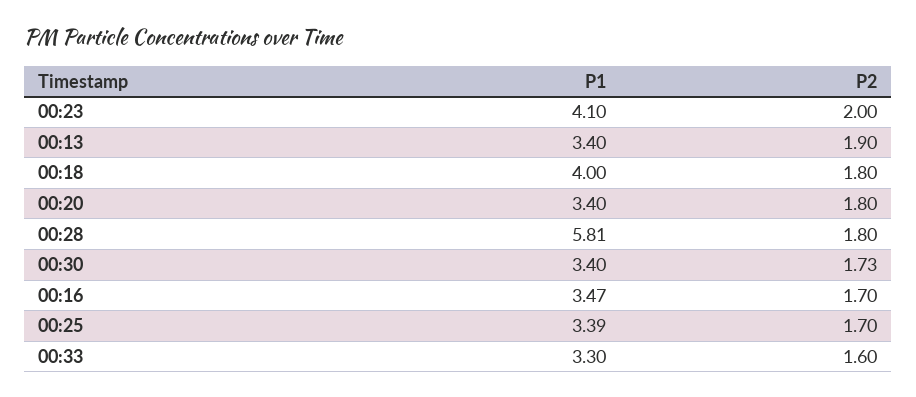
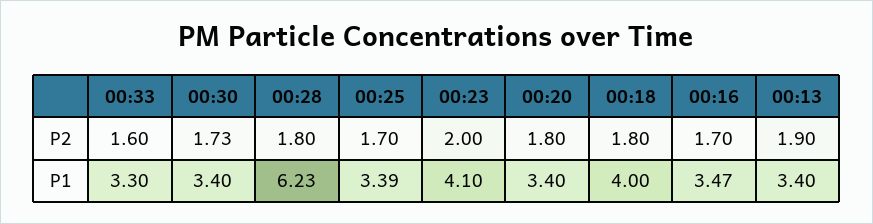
  {
    "P1": {
      "00:23": 4.1,
      "00:13": 3.4,
      "00:18": 4,
      "00:20": 3.4,
-     "00:28": 5.81,
+     "00:28": 6.23,
      "00:30": 3.4,
      "00:16": 3.47,
      "00:25": 3.39,
      "00:33": 3.3
    },
    "P2": {
      "00:23": 2,
      "00:13": 1.9,
      "00:18": 1.8,
      "00:20": 1.8,
      "00:28": 1.8,
      "00:30": 1.73,
      "00:16": 1.7,
      "00:25": 1.7,
      "00:33": 1.6
    }
  }

